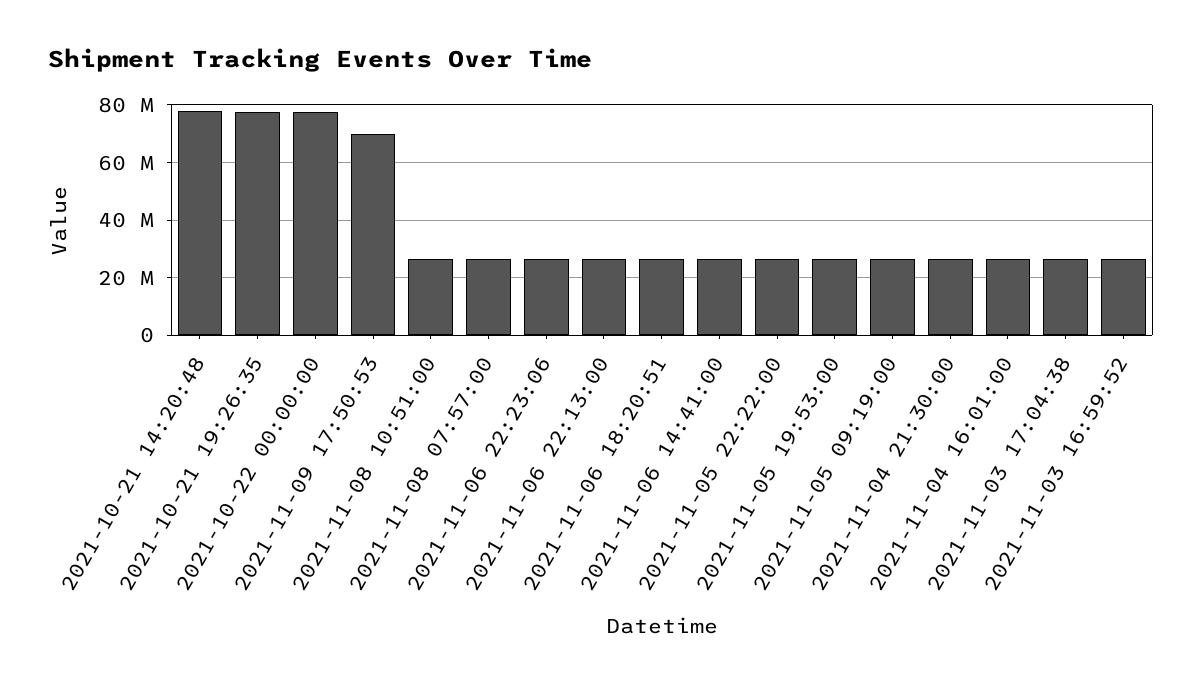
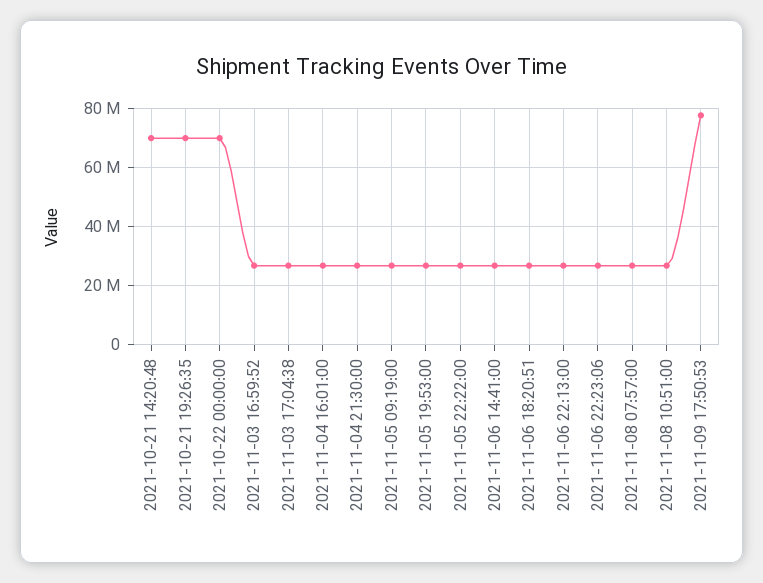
  {
-   "2021-10-21 14:20:48": 77500000,
+   "2021-10-21 14:20:48": 70000000,
-   "2021-10-21 19:26:35": 77500000,
+   "2021-10-21 19:26:35": 70000000,
-   "2021-10-22 00:00:00": 77500000,
+   "2021-10-22 00:00:00": 70000000,
-   "2021-11-09 17:50:53": 70000000,
+   "2021-11-09 17:50:53": 77500000,
    "2021-11-08 10:51:00": 27500000,
    "2021-11-08 07:57:00": 27500000,
    "2021-11-06 22:23:06": 27500000,
    "2021-11-06 22:13:00": 27500000,
    "2021-11-06 18:20:51": 27500000,
    "2021-11-06 14:41:00": 27500000,
    "2021-11-05 22:22:00": 27500000,
    "2021-11-05 19:53:00": 27500000,
    "2021-11-05 09:19:00": 27500000,
    "2021-11-04 21:30:00": 27500000,
    "2021-11-04 16:01:00": 27500000,
    "2021-11-03 17:04:38": 27500000,
    "2021-11-03 16:59:52": 27500000
  }

